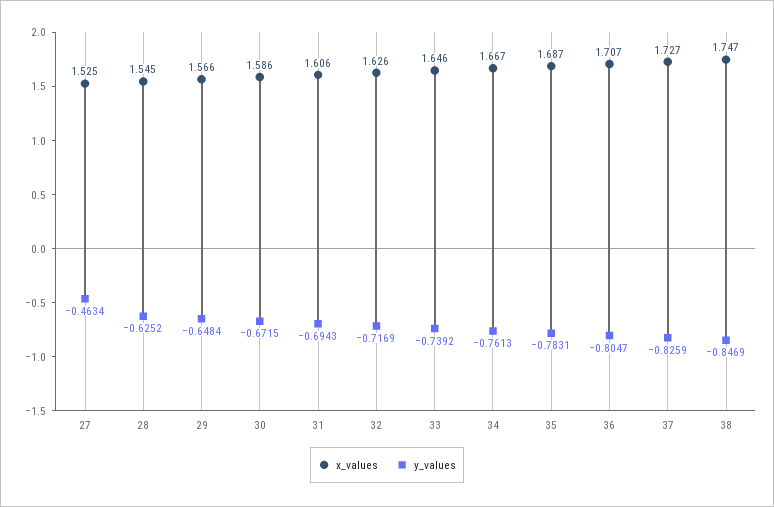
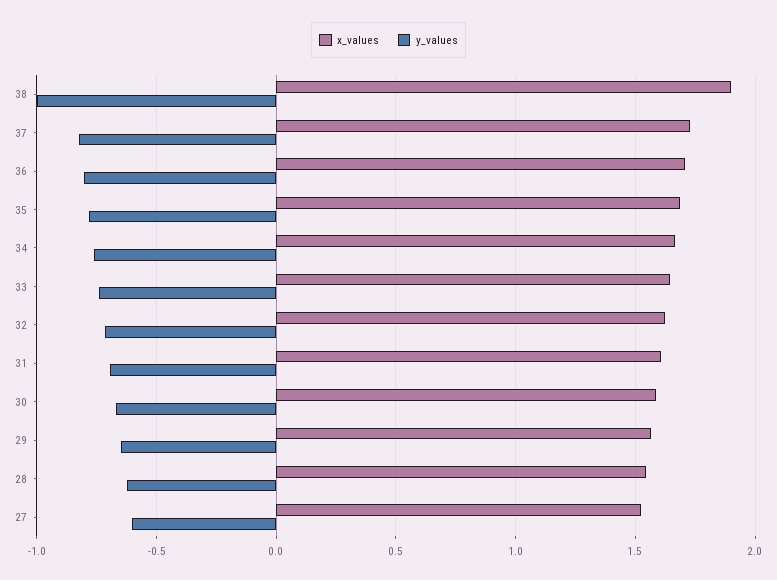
  {
    "x_values": {
      "27": 1.525,
      "28": 1.545,
      "29": 1.566,
      "30": 1.586,
      "31": 1.606,
      "32": 1.626,
      "33": 1.646,
      "34": 1.667,
      "35": 1.687,
      "36": 1.707,
      "37": 1.727,
-     "38": 1.747
+     "38": 1.9
    },
    "y_values": {
-     "27": -0.4634,
+     "27": -0.6,
      "28": -0.6252,
      "29": -0.6484,
      "30": -0.6715,
      "31": -0.6943,
      "32": -0.7169,
      "33": -0.7392,
      "34": -0.7613,
      "35": -0.7831,
      "36": -0.8047,
      "37": -0.8259,
-     "38": -0.8469
+     "38": -1
    }
  }

